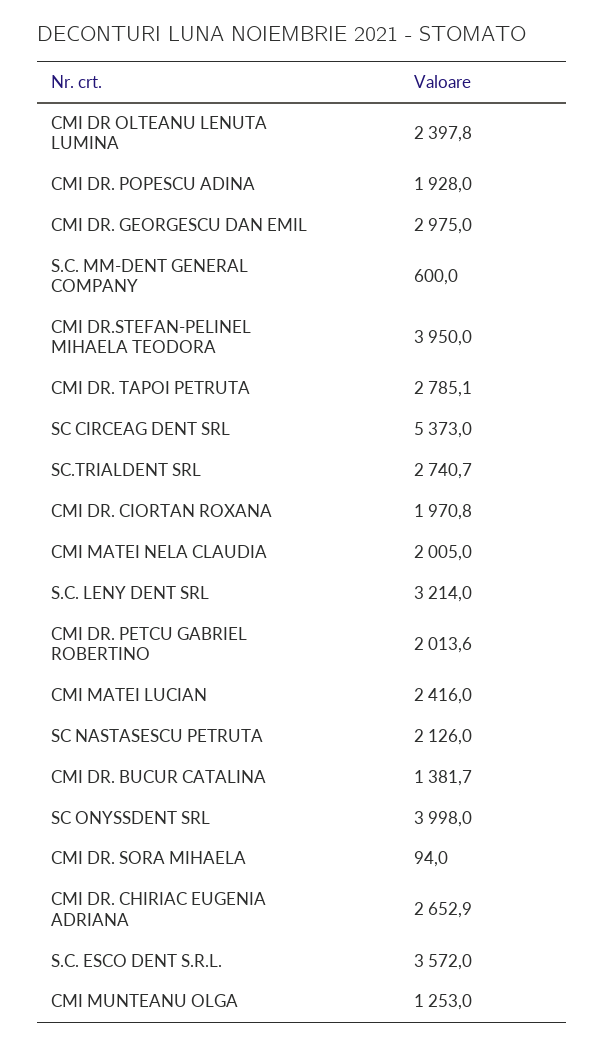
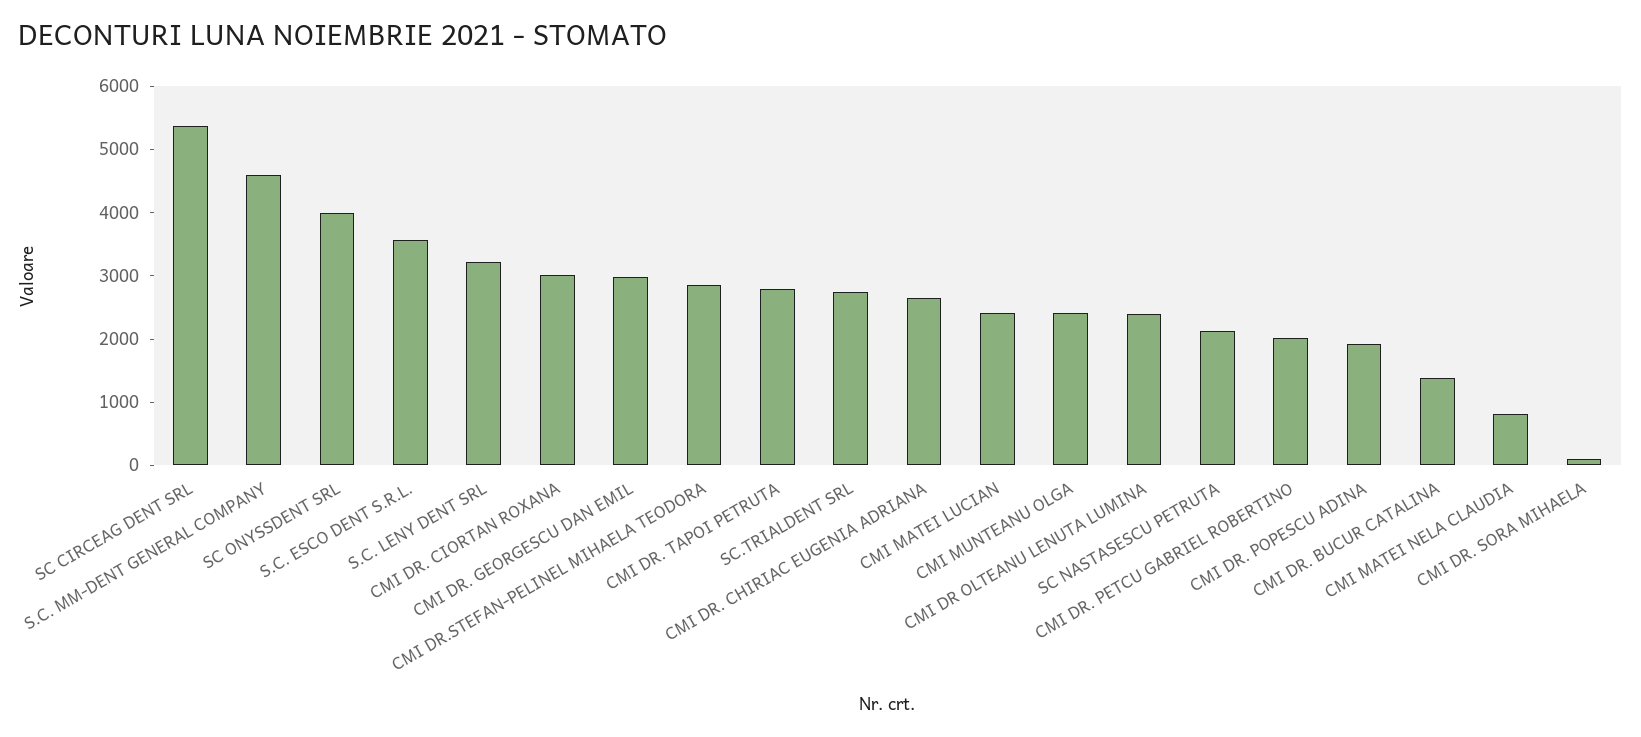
  {
    "CMI DR OLTEANU LENUTA LUMINA": 2397.8,
    "CMI DR. POPESCU ADINA": 1928,
    "CMI DR. GEORGESCU DAN EMIL": 2975,
-   "S.C. MM-DENT GENERAL COMPANY": 600,
+   "S.C. MM-DENT GENERAL COMPANY": 4600,
-   "CMI DR.STEFAN-PELINEL MIHAELA TEODORA": 3950,
+   "CMI DR.STEFAN-PELINEL MIHAELA TEODORA": 2800,
    "CMI DR. TAPOI PETRUTA": 2785.1,
    "SC CIRCEAG DENT SRL": 5373,
    "SC.TRIALDENT SRL": 2740.7,
-   "CMI DR. CIORTAN ROXANA": 1970.8,
+   "CMI DR. CIORTAN ROXANA": 3000,
-   "CMI MATEI NELA CLAUDIA": 2005,
+   "CMI MATEI NELA CLAUDIA": 800,
    "S.C. LENY DENT SRL": 3214,
    "CMI DR. PETCU GABRIEL ROBERTINO": 2013.6,
    "CMI MATEI LUCIAN": 2416,
    "SC NASTASESCU PETRUTA": 2126,
    "CMI DR. BUCUR CATALINA": 1381.7,
    "SC ONYSSDENT SRL": 3998,
    "CMI DR. SORA MIHAELA": 94,
    "CMI DR. CHIRIAC EUGENIA ADRIANA": 2652.9,
    "S.C. ESCO DENT S.R.L.": 3572,
-   "CMI MUNTEANU OLGA": 1253
+   "CMI MUNTEANU OLGA": 2400
  }

